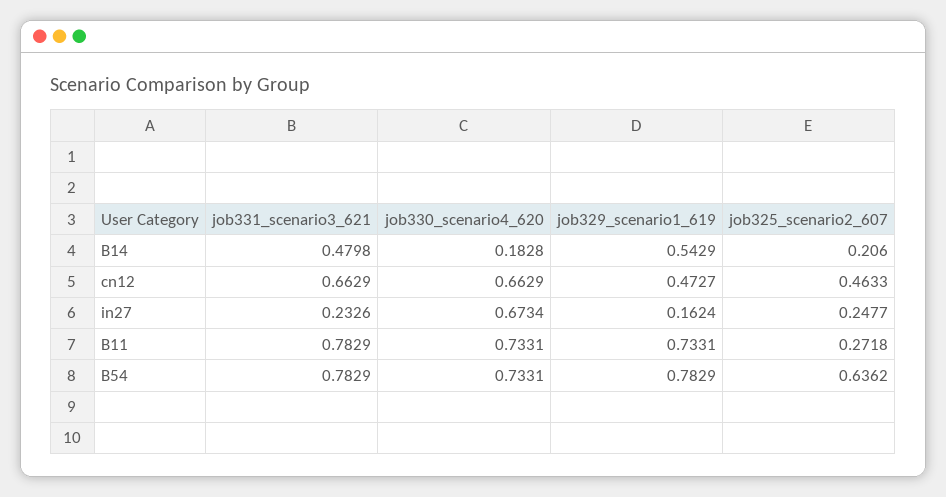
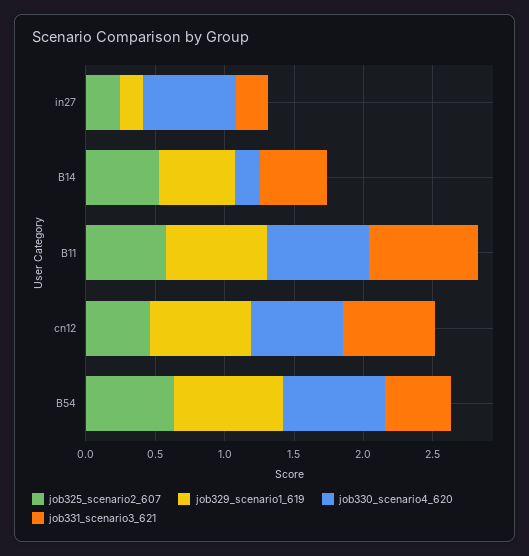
  {
    "job331_scenario3_621": {
      "B14": 0.4798,
      "cn12": 0.6629,
      "in27": 0.2326,
      "B11": 0.7829,
-     "B54": 0.7829
+     "B54": 0.5
    },
    "job330_scenario4_620": {
      "B14": 0.1828,
      "cn12": 0.6629,
      "in27": 0.6734,
      "B11": 0.7331,
      "B54": 0.7331
    },
    "job329_scenario1_619": {
      "B14": 0.5429,
-     "cn12": 0.4727,
+     "cn12": 0.7,
      "in27": 0.1624,
      "B11": 0.7331,
      "B54": 0.7829
    },
    "job325_scenario2_607": {
-     "B14": 0.206,
+     "B14": 0.5,
      "cn12": 0.4633,
      "in27": 0.2477,
-     "B11": 0.2718,
+     "B11": 0.6,
      "B54": 0.6362
    }
  }

